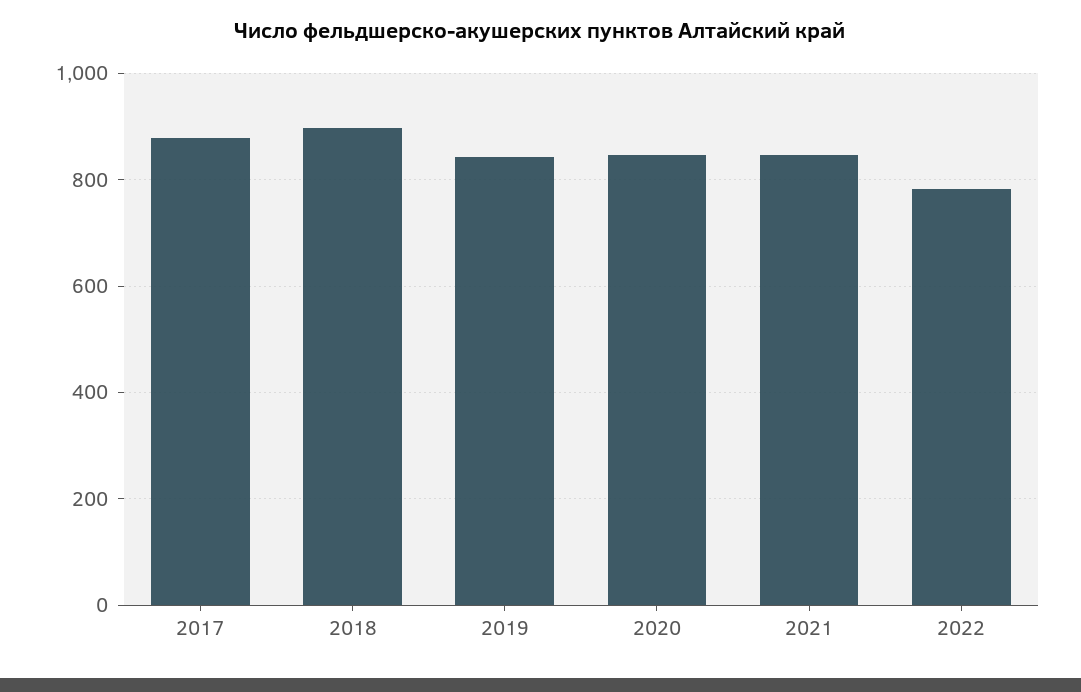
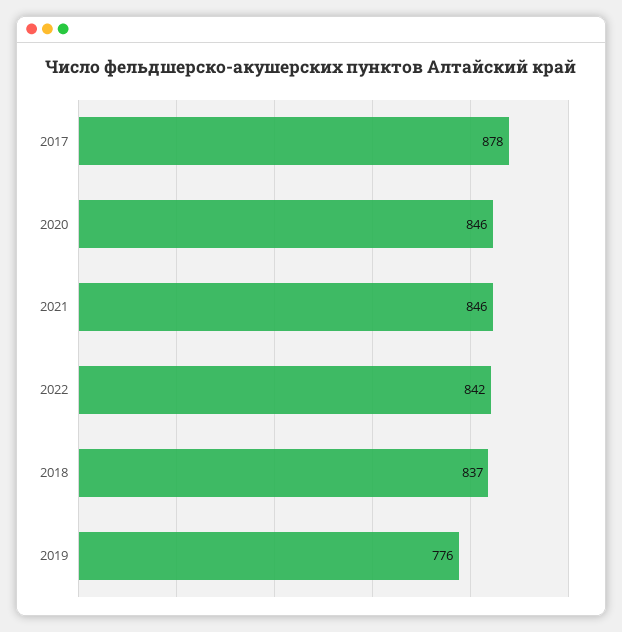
  {
    "2017": 878,
-   "2018": 900,
+   "2018": 837,
-   "2019": 840,
+   "2019": 776,
    "2020": 846,
    "2021": 846,
-   "2022": 780
+   "2022": 842
  }

